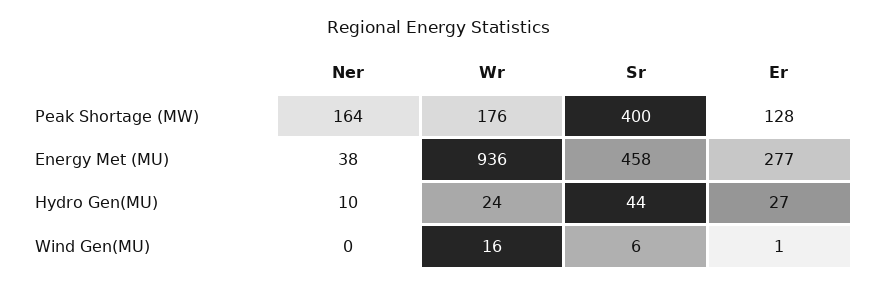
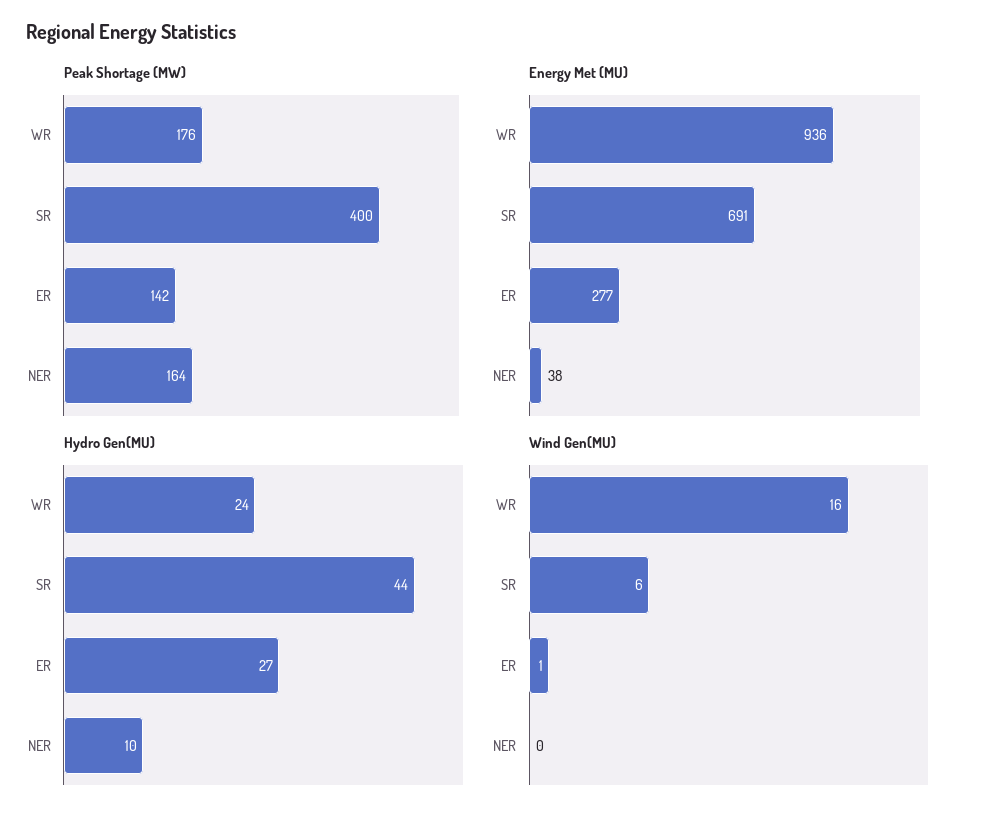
  {
    "Peak Shortage (MW)": {
      "Ner": 164,
      "Wr": 176,
      "Sr": 400,
-     "Er": 128
+     "Er": 142
    },
    "Energy Met (MU)": {
      "Ner": 38,
      "Wr": 936,
-     "Sr": 458,
+     "Sr": 691,
      "Er": 277
    },
    "Hydro Gen(MU)": {
      "Ner": 10,
      "Wr": 24,
      "Sr": 44,
      "Er": 27
    },
    "Wind Gen(MU)": {
      "Ner": 0,
      "Wr": 16,
      "Sr": 6,
      "Er": 1
    }
  }

